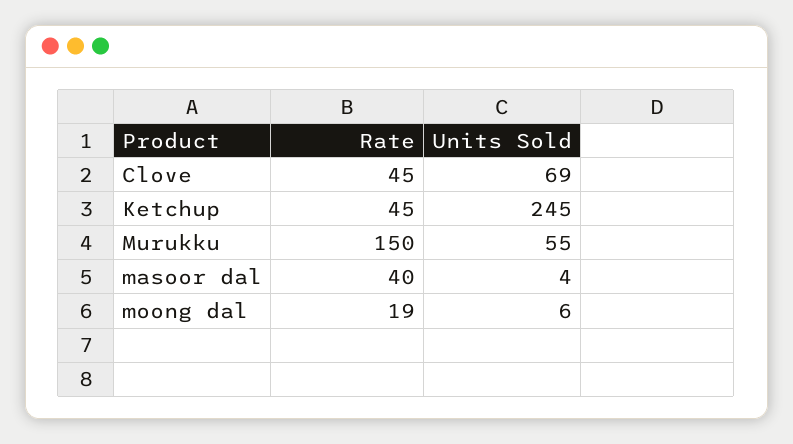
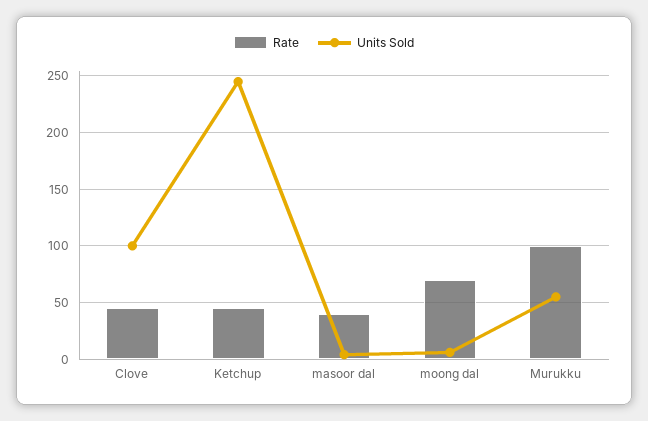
  {
    "Rate": {
      "Clove": 45,
      "Ketchup": 45,
-     "Murukku": 150,
+     "Murukku": 100,
      "masoor dal": 40,
-     "moong dal": 19
+     "moong dal": 70
    },
    "Units Sold": {
-     "Clove": 69,
+     "Clove": 100,
      "Ketchup": 245,
      "Murukku": 55,
      "masoor dal": 4,
      "moong dal": 6
    }
  }

